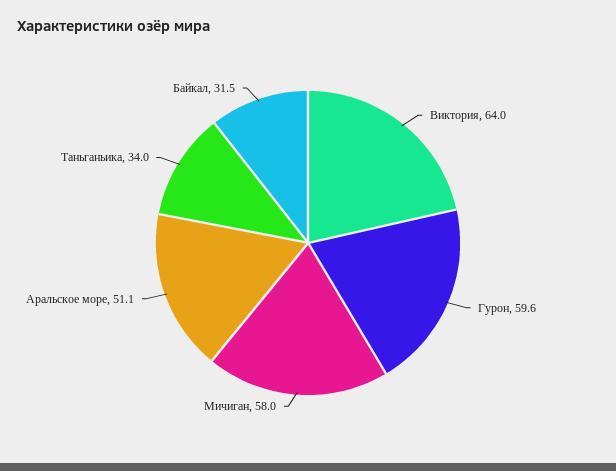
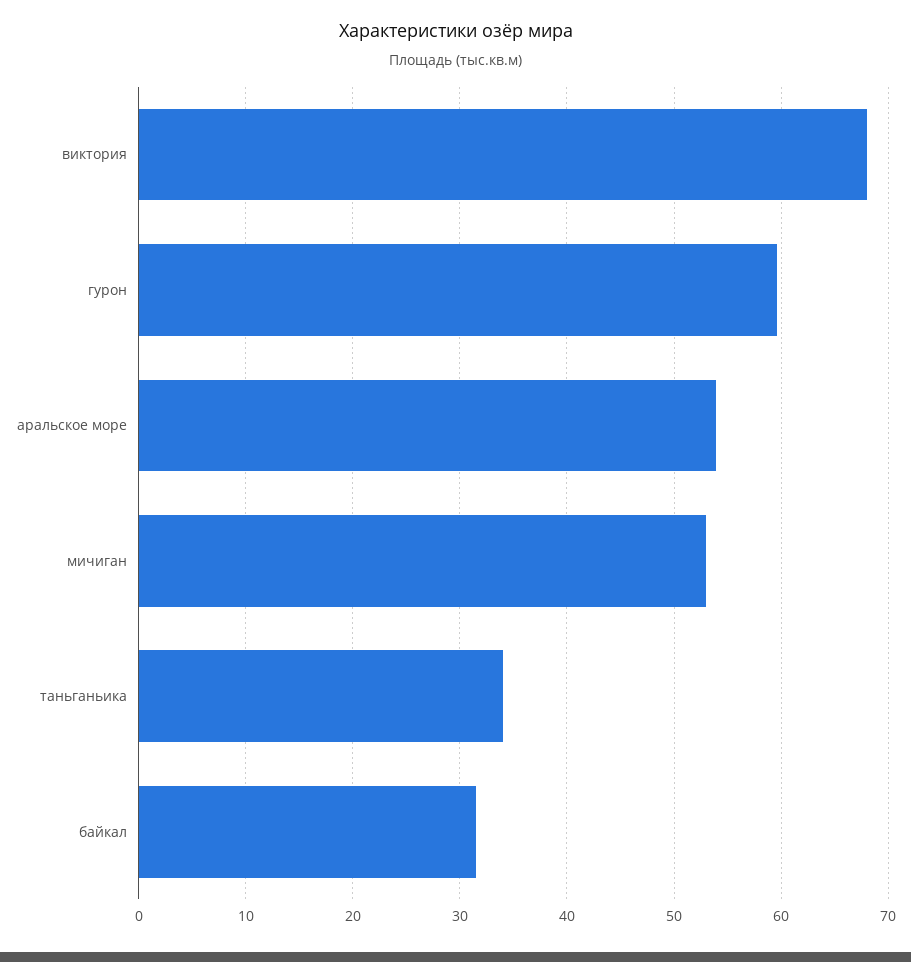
  {
-   "Виктория": 64,
+   "Виктория": 68,
    "Гурон": 59.6,
-   "Мичиган": 58,
+   "Мичиган": 53,
-   "Аральское море": 51.1,
+   "Аральское море": 54,
    "Таньганьика": 34,
    "Байкал": 31.5
  }

